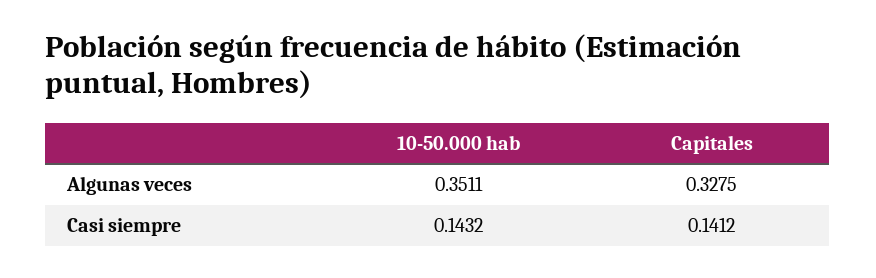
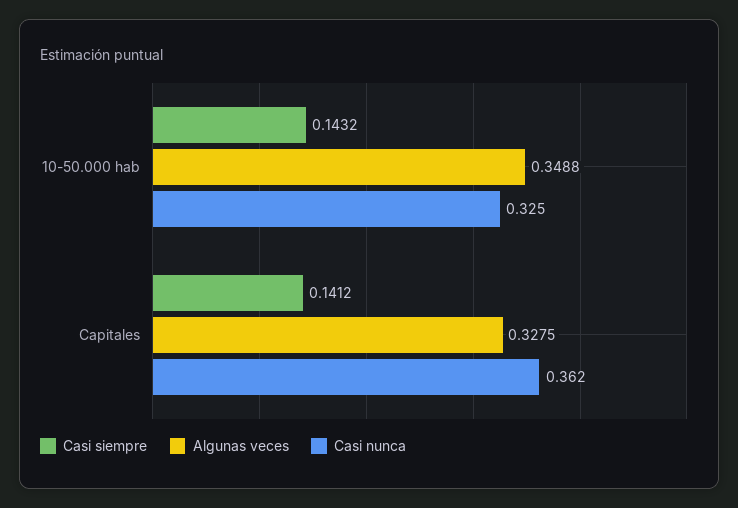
  {
    "Algunas veces": {
-     "10-50.000 hab": 0.3511,
+     "10-50.000 hab": 0.3488,
      "Capitales": 0.3275
    },
    "Casi siempre": {
      "10-50.000 hab": 0.1432,
      "Capitales": 0.1412
-   }
+   },
+   "Casi nunca": {
+     "10-50.000 hab": 0.325,
+     "Capitales": 0.362
+   }
  }

